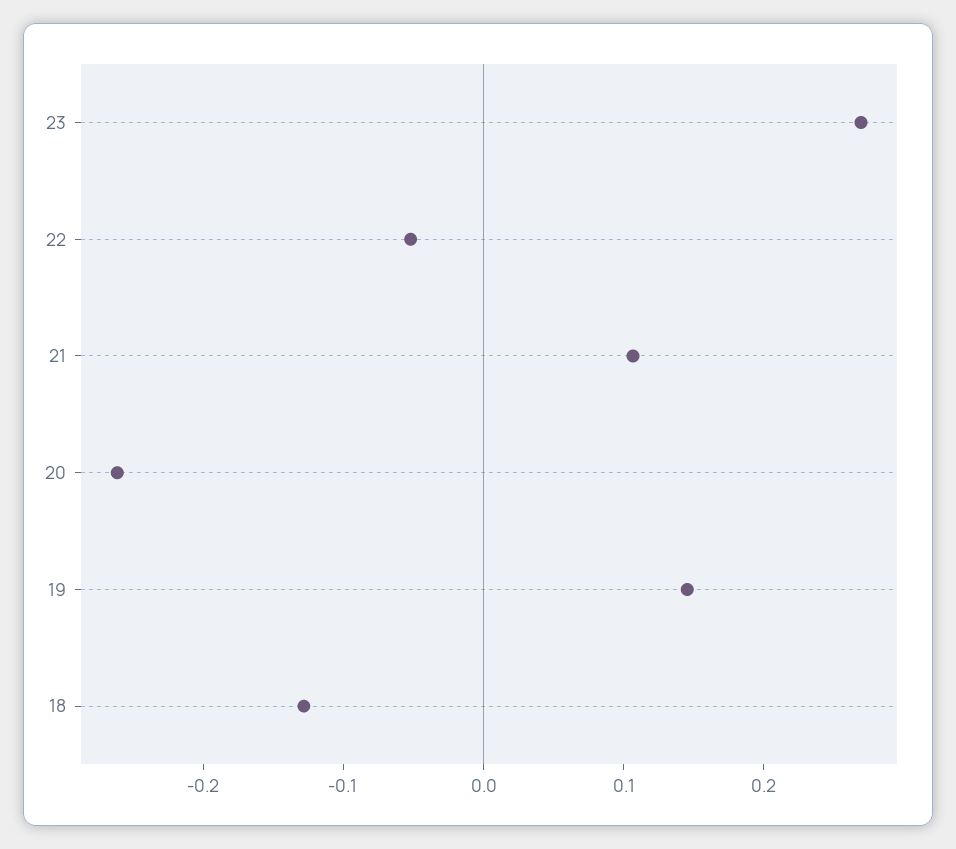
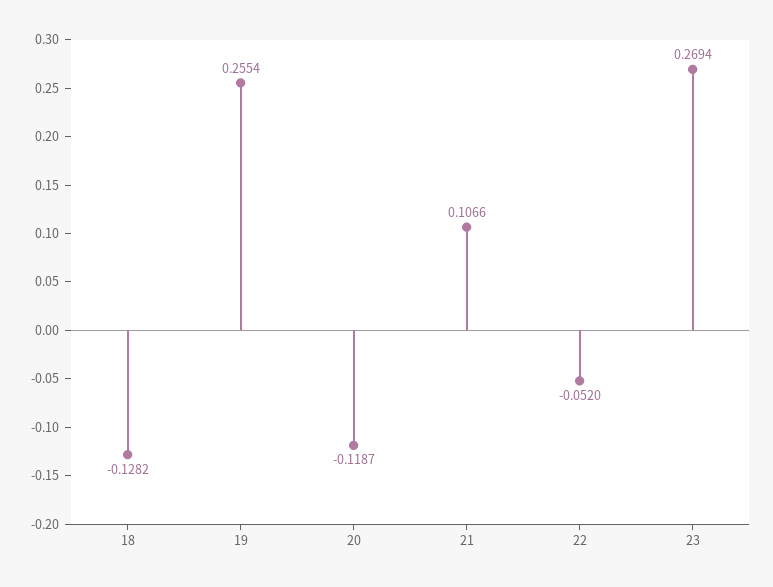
  {
    "23": 0.2694,
    "22": -0.052,
    "21": 0.1066,
-   "20": -0.26,
+   "20": -0.1187,
-   "19": 0.14,
+   "19": 0.2554,
    "18": -0.1282
  }

